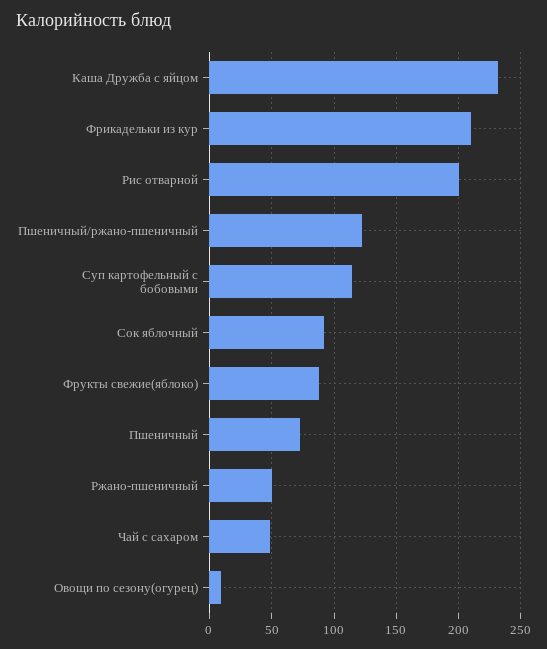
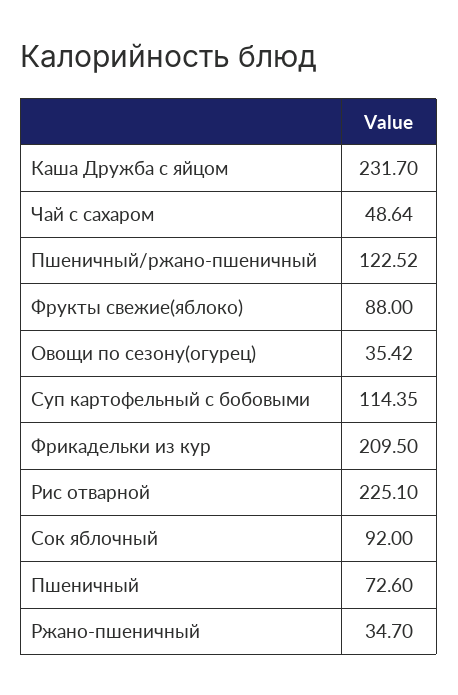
  {
    "Каша Дружба с яйцом": 231.7,
    "Фрикадельки из кур": 209.5,
-   "Рис отварной": 200,
+   "Рис отварной": 225.1,
    "Пшеничный/ржано-пшеничный": 122.52,
    "Суп картофельный с бобовыми": 114.35,
    "Сок яблочный": 92,
    "Фрукты свежие(яблоко)": 88,
    "Пшеничный": 72.6,
-   "Ржано-пшеничный": 50,
+   "Ржано-пшеничный": 34.7,
    "Чай с сахаром": 48.64,
-   "Овощи по сезону(огурец)": 10
+   "Овощи по сезону(огурец)": 35.42
  }

